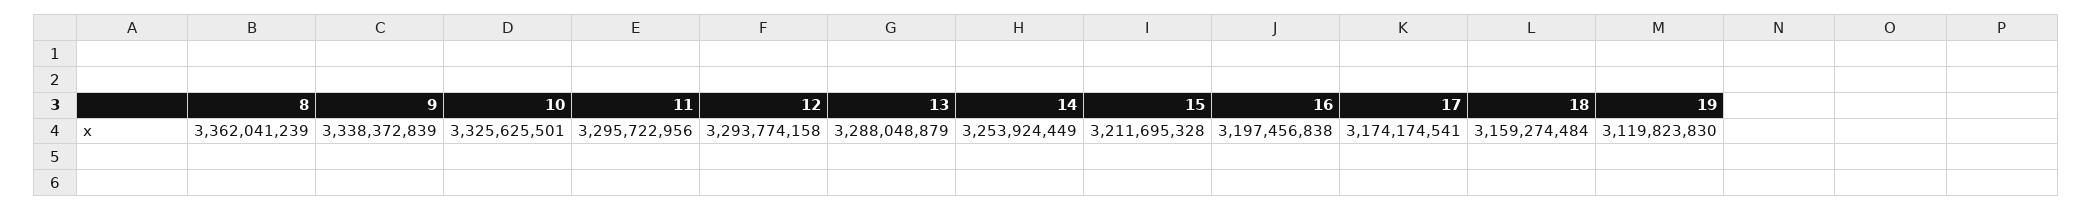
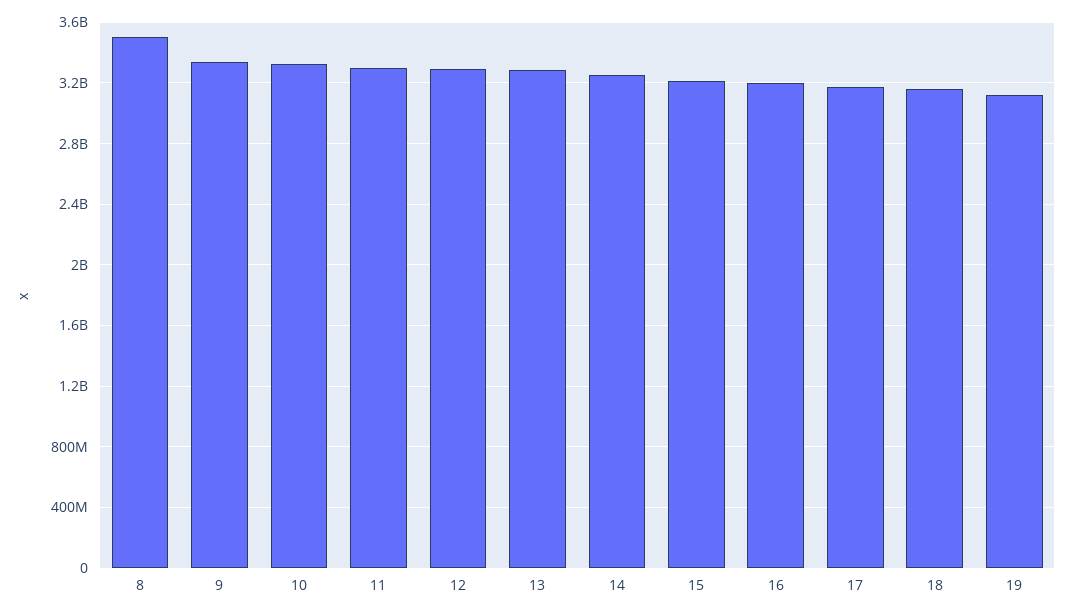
  {
-   "8": 3362041239,
+   "8": 3500000000,
    "9": 3338372839,
    "10": 3325625501,
    "11": 3295722956,
    "12": 3293774158,
    "13": 3288048879,
    "14": 3253924449,
    "15": 3211695328,
    "16": 3197456838,
    "17": 3174174541,
    "18": 3159274484,
    "19": 3119823830
  }

